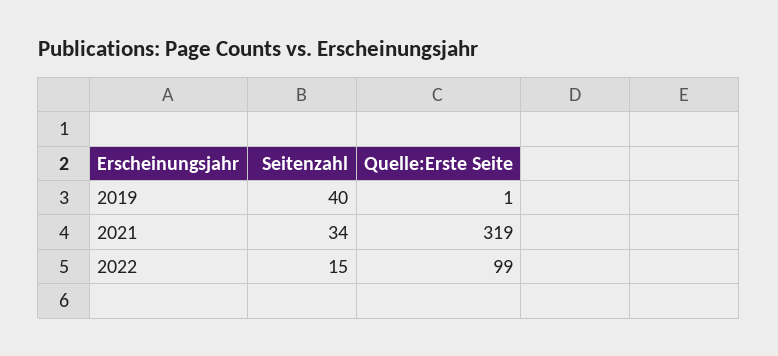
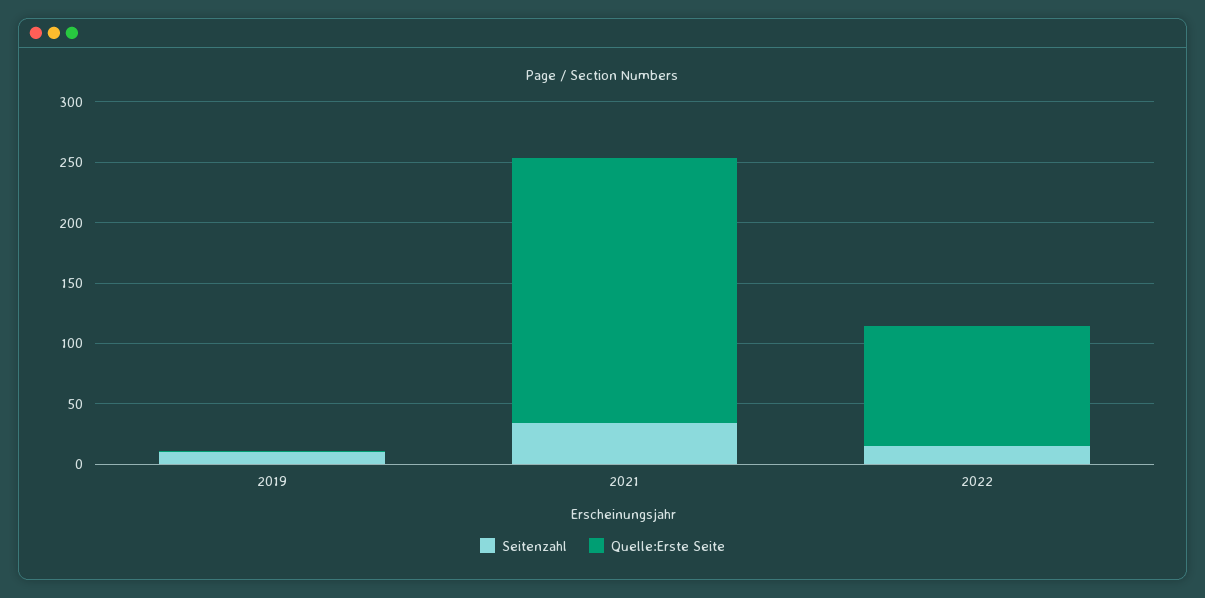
  {
    "Seitenzahl": {
-     "2019": 40,
+     "2019": 10,
      "2021": 34,
      "2022": 15
    },
    "Quelle:Erste Seite": {
      "2019": 1,
-     "2021": 319,
+     "2021": 220,
      "2022": 99
    }
  }

